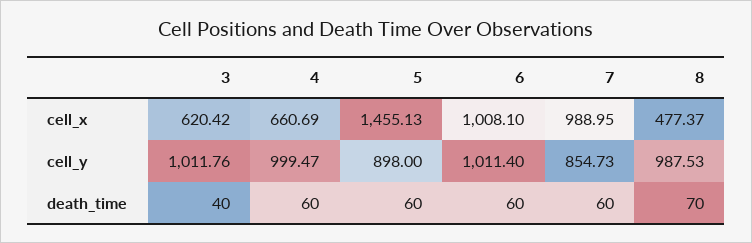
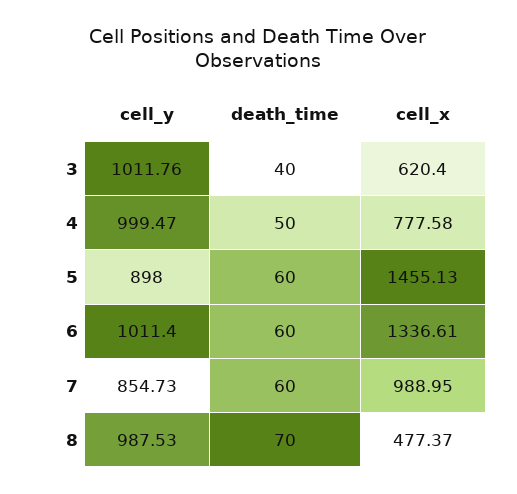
  {
    "3": {
-     "cell_x": 620.42,
+     "cell_x": 620.4,
      "cell_y": 1011.76,
      "death_time": 40
    },
    "4": {
-     "cell_x": 660.69,
+     "cell_x": 777.58,
      "cell_y": 999.47,
-     "death_time": 60
+     "death_time": 50
    },
    "5": {
      "cell_x": 1455.13,
      "cell_y": 898,
      "death_time": 60
    },
    "6": {
-     "cell_x": 1008.1,
+     "cell_x": 1336.61,
      "cell_y": 1011.4,
      "death_time": 60
    },
    "7": {
      "cell_x": 988.95,
      "cell_y": 854.73,
      "death_time": 60
    },
    "8": {
      "cell_x": 477.37,
      "cell_y": 987.53,
      "death_time": 70
    }
  }

